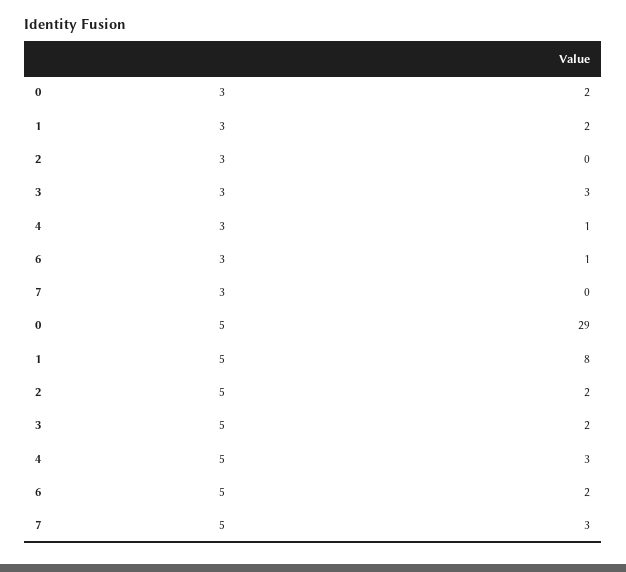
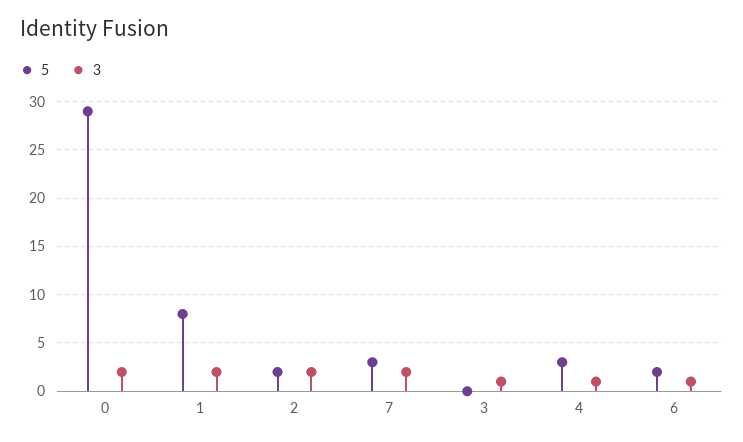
  {
    "3": {
      "0": 2,
      "1": 2,
-     "2": 0,
+     "2": 2,
-     "3": 3,
+     "3": 1,
      "4": 1,
      "6": 1,
-     "7": 0
+     "7": 2
    },
    "5": {
      "0": 29,
      "1": 8,
      "2": 2,
-     "3": 2,
+     "3": 0,
      "4": 3,
      "6": 2,
      "7": 3
    }
  }

